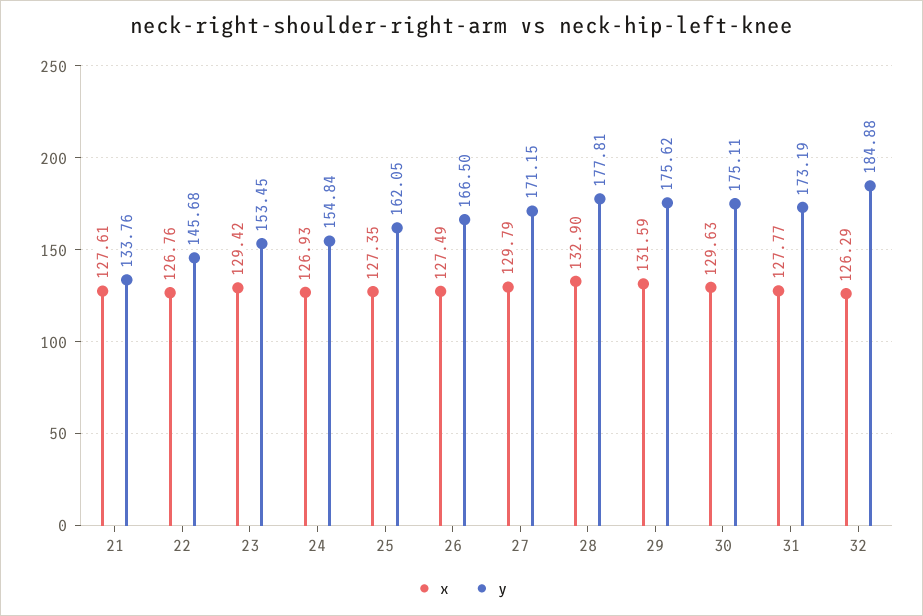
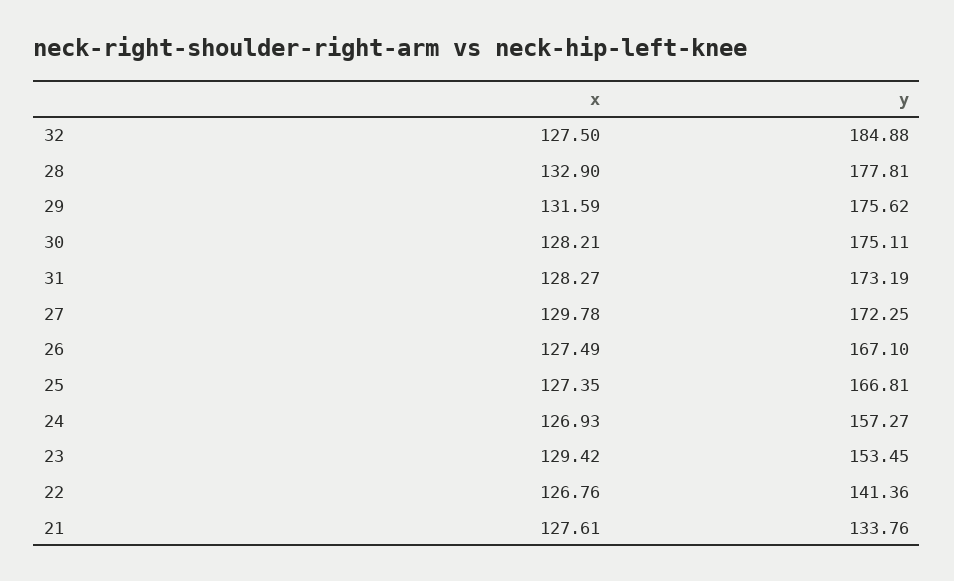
  {
    "x": {
      "21": 127.61,
      "22": 126.76,
      "23": 129.42,
      "24": 126.93,
      "25": 127.35,
      "26": 127.49,
-     "27": 129.79,
+     "27": 129.78,
      "28": 132.9,
      "29": 131.59,
-     "30": 129.63,
+     "30": 128.21,
-     "31": 127.77,
+     "31": 128.27,
-     "32": 126.29
+     "32": 127.5
    },
    "y": {
      "21": 133.76,
-     "22": 145.68,
+     "22": 141.36,
      "23": 153.45,
-     "24": 154.84,
+     "24": 157.27,
-     "25": 162.05,
+     "25": 166.81,
-     "26": 166.5,
+     "26": 167.1,
-     "27": 171.15,
+     "27": 172.25,
      "28": 177.81,
      "29": 175.62,
      "30": 175.11,
      "31": 173.19,
      "32": 184.88
    }
  }

